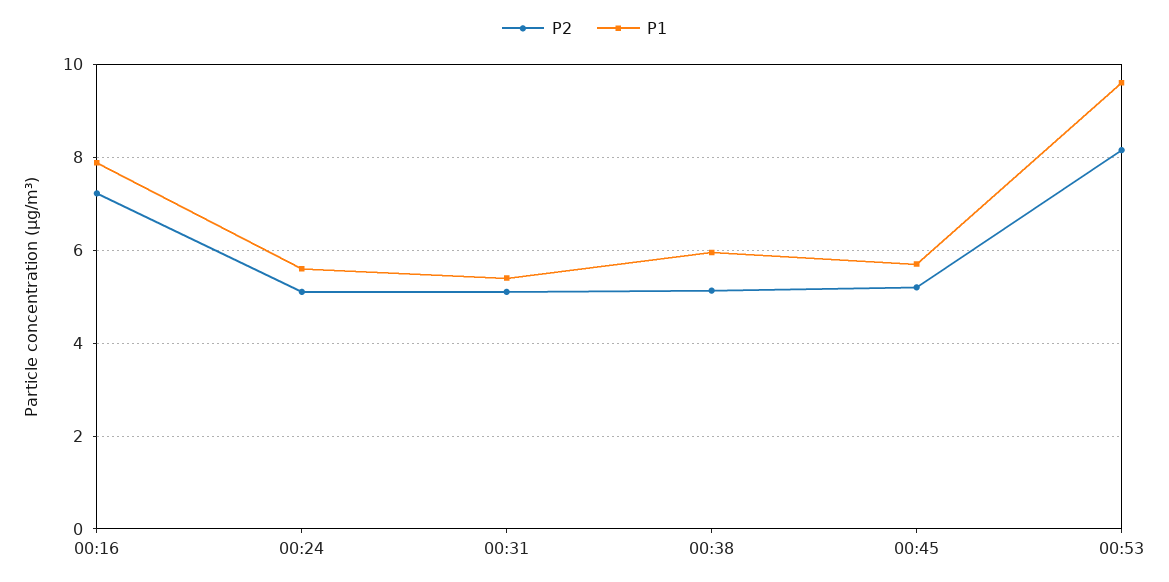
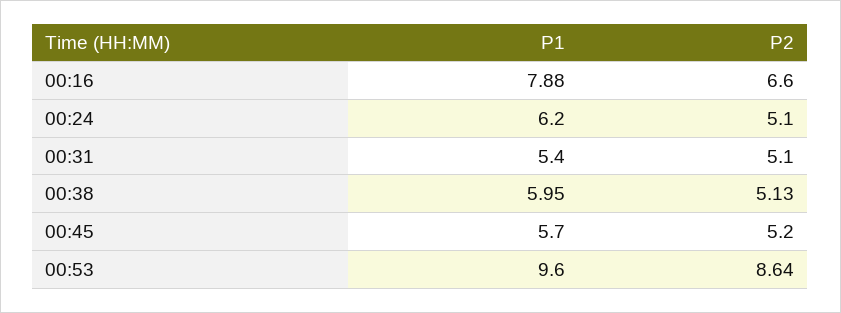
  {
    "P2": {
-     "00:16": 7.2,
+     "00:16": 6.6,
      "00:24": 5.1,
      "00:31": 5.1,
      "00:38": 5.13,
      "00:45": 5.2,
-     "00:53": 8.2
+     "00:53": 8.64
    },
    "P1": {
      "00:16": 7.88,
-     "00:24": 5.6,
+     "00:24": 6.2,
      "00:31": 5.4,
      "00:38": 5.95,
      "00:45": 5.7,
      "00:53": 9.6
    }
  }

